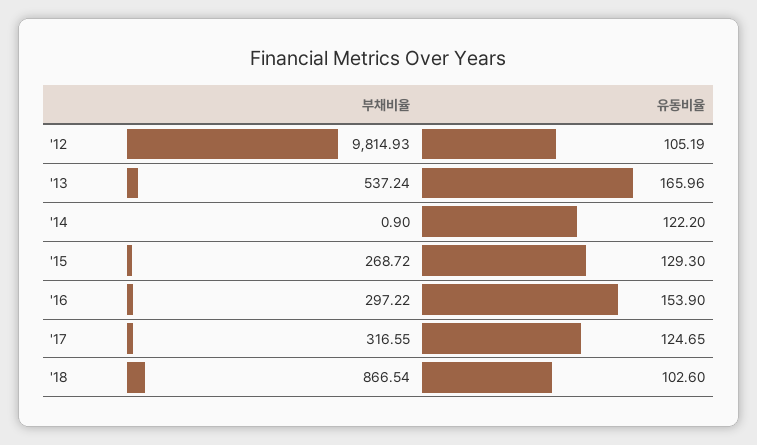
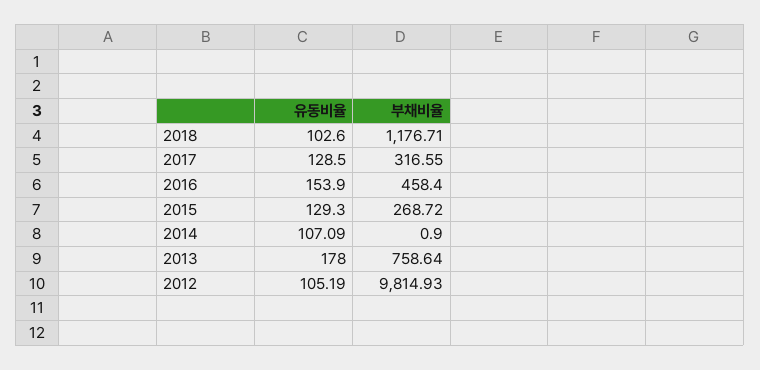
  {
    "부채비율": {
      "'12": 9814.93,
-     "'13": 537.24,
+     "'13": 758.64,
      "'14": 0.9,
      "'15": 268.72,
-     "'16": 297.22,
+     "'16": 458.4,
      "'17": 316.55,
-     "'18": 866.54
+     "'18": 1176.71
    },
    "유동비율": {
      "'12": 105.19,
-     "'13": 165.96,
+     "'13": 178,
-     "'14": 122.2,
+     "'14": 107.09,
      "'15": 129.3,
      "'16": 153.9,
-     "'17": 124.65,
+     "'17": 128.5,
      "'18": 102.6
    }
  }

